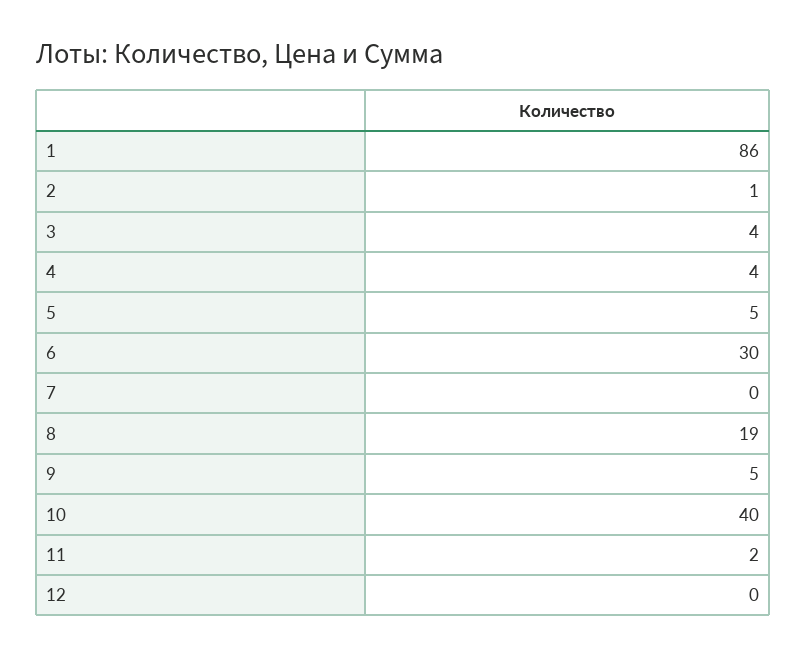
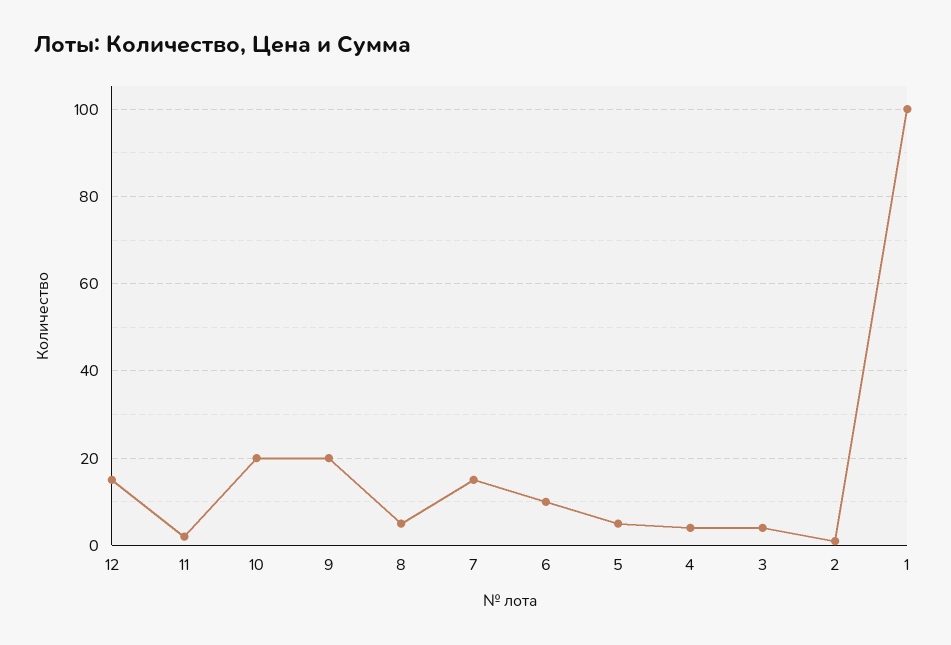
  {
-   "1": 86,
+   "1": 100,
    "2": 1,
    "3": 4,
    "4": 4,
    "5": 5,
-   "6": 30,
+   "6": 10,
-   "7": 0,
+   "7": 15,
-   "8": 19,
+   "8": 5,
-   "9": 5,
+   "9": 20,
-   "10": 40,
+   "10": 20,
    "11": 2,
-   "12": 0
+   "12": 15
  }

